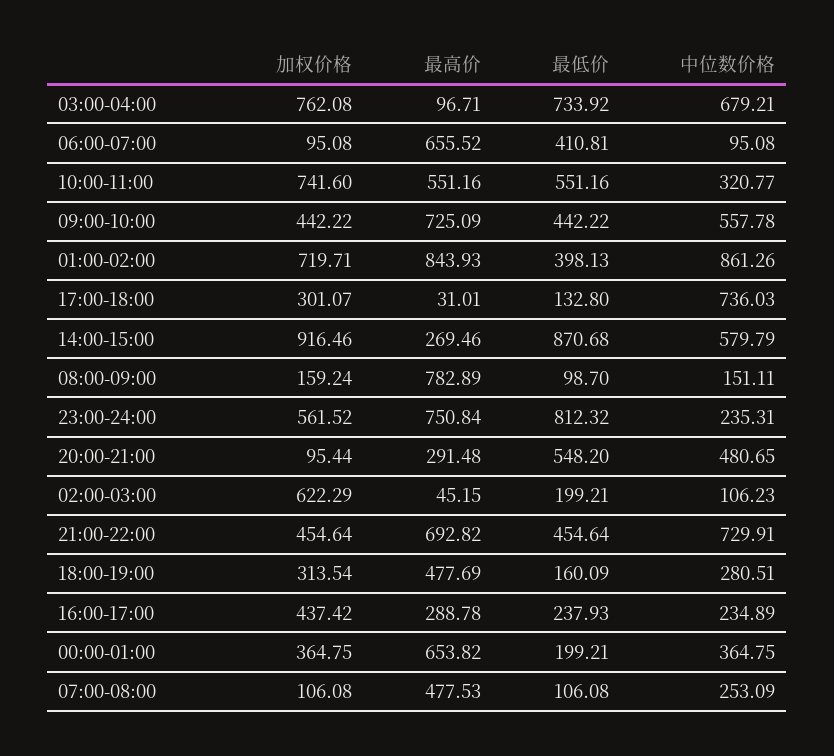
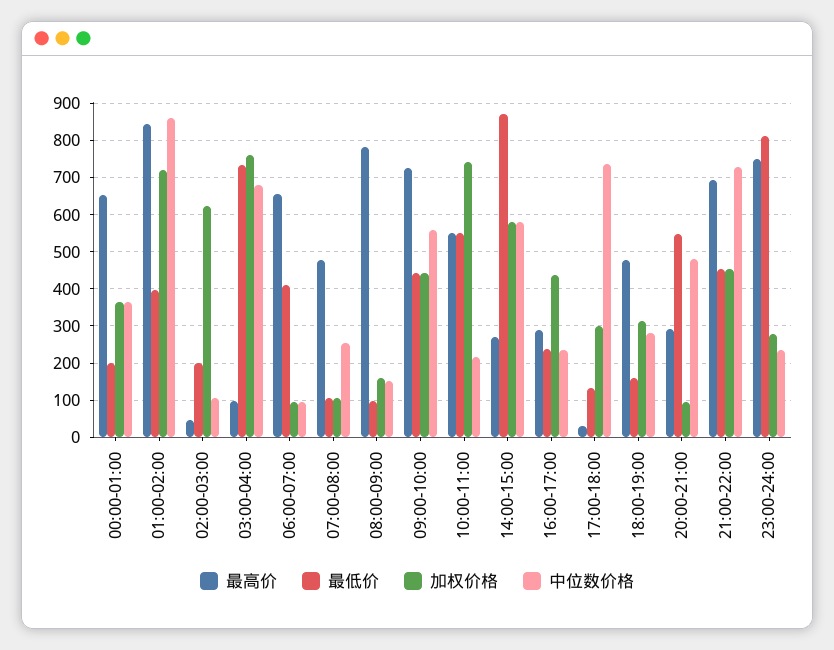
  {
    "加权价格": {
      "03:00-04:00": 762.08,
      "06:00-07:00": 95.08,
      "10:00-11:00": 741.6,
      "09:00-10:00": 442.22,
      "01:00-02:00": 719.71,
      "17:00-18:00": 301.07,
-     "14:00-15:00": 916.46,
+     "14:00-15:00": 580,
      "08:00-09:00": 159.24,
-     "23:00-24:00": 561.52,
+     "23:00-24:00": 280,
      "20:00-21:00": 95.44,
      "02:00-03:00": 622.29,
      "21:00-22:00": 454.64,
      "18:00-19:00": 313.54,
      "16:00-17:00": 437.42,
      "00:00-01:00": 364.75,
      "07:00-08:00": 106.08
    },
    "最高价": {
      "03:00-04:00": 96.71,
      "06:00-07:00": 655.52,
      "10:00-11:00": 551.16,
      "09:00-10:00": 725.09,
      "01:00-02:00": 843.93,
      "17:00-18:00": 31.01,
      "14:00-15:00": 269.46,
      "08:00-09:00": 782.89,
      "23:00-24:00": 750.84,
      "20:00-21:00": 291.48,
      "02:00-03:00": 45.15,
      "21:00-22:00": 692.82,
      "18:00-19:00": 477.69,
      "16:00-17:00": 288.78,
      "00:00-01:00": 653.82,
      "07:00-08:00": 477.53
    },
    "最低价": {
      "03:00-04:00": 733.92,
      "06:00-07:00": 410.81,
      "10:00-11:00": 551.16,
      "09:00-10:00": 442.22,
      "01:00-02:00": 398.13,
      "17:00-18:00": 132.8,
      "14:00-15:00": 870.68,
      "08:00-09:00": 98.7,
      "23:00-24:00": 812.32,
      "20:00-21:00": 548.2,
      "02:00-03:00": 199.21,
      "21:00-22:00": 454.64,
      "18:00-19:00": 160.09,
      "16:00-17:00": 237.93,
      "00:00-01:00": 199.21,
      "07:00-08:00": 106.08
    },
    "中位数价格": {
      "03:00-04:00": 679.21,
      "06:00-07:00": 95.08,
-     "10:00-11:00": 320.77,
+     "10:00-11:00": 220,
      "09:00-10:00": 557.78,
      "01:00-02:00": 861.26,
      "17:00-18:00": 736.03,
      "14:00-15:00": 579.79,
      "08:00-09:00": 151.11,
      "23:00-24:00": 235.31,
      "20:00-21:00": 480.65,
      "02:00-03:00": 106.23,
      "21:00-22:00": 729.91,
      "18:00-19:00": 280.51,
      "16:00-17:00": 234.89,
      "00:00-01:00": 364.75,
      "07:00-08:00": 253.09
    }
  }

